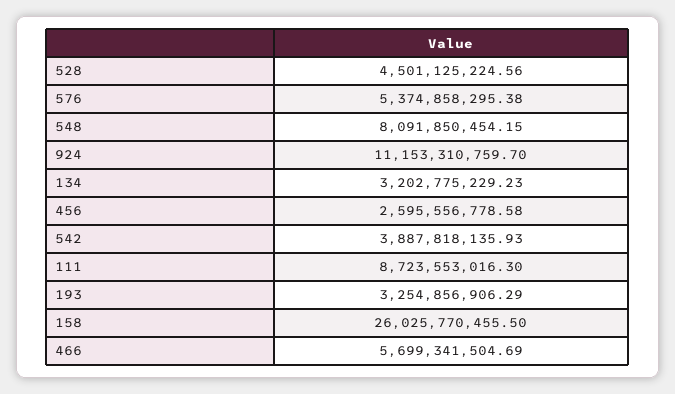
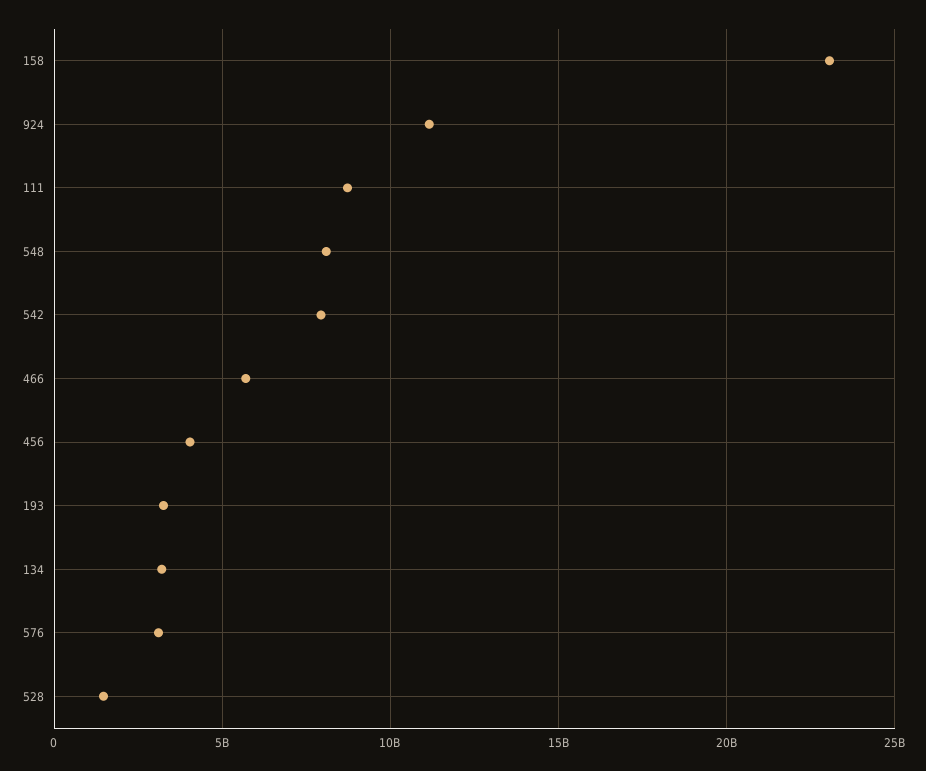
  {
-   "528": 4501125224.56,
+   "528": 1500000000,
-   "576": 5374858295.38,
+   "576": 3000000000,
    "548": 8091850454.15,
    "924": 11153310759.7,
    "134": 3202775229.23,
-   "456": 2595556778.58,
+   "456": 4000000000,
-   "542": 3887818135.93,
+   "542": 8000000000,
    "111": 8723553016.3,
    "193": 3254856906.29,
-   "158": 26025770455.5,
+   "158": 23000000000,
    "466": 5699341504.69
  }

